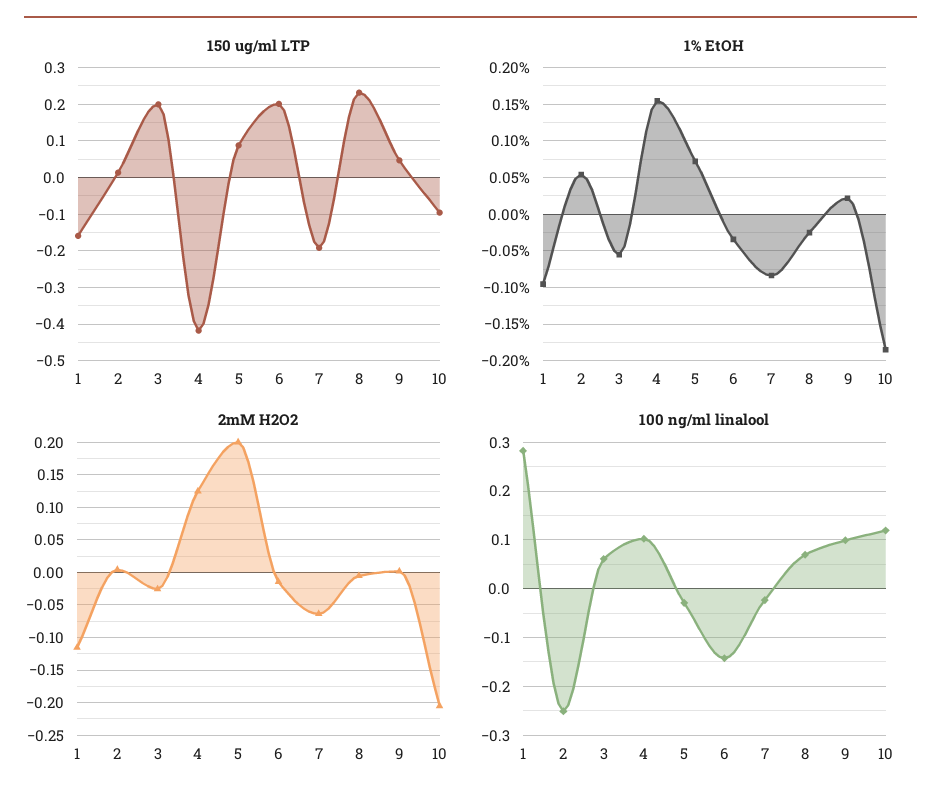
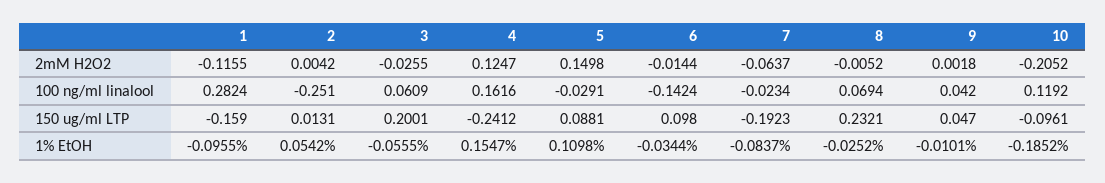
  {
    "150 ug/ml LTP": {
      "1": -0.159,
      "2": 0.0131,
      "3": 0.2001,
-     "4": -0.42,
+     "4": -0.2412,
      "5": 0.0881,
-     "6": 0.2,
+     "6": 0.098,
      "7": -0.1923,
      "8": 0.2321,
      "9": 0.047,
      "10": -0.0961
    },
    "1% EtOH": {
      "1": -0.0955,
      "2": 0.0542,
      "3": -0.0555,
      "4": 0.1547,
-     "5": 0.07,
+     "5": 0.1098,
      "6": -0.0344,
      "7": -0.0837,
      "8": -0.0252,
-     "9": 0.02,
+     "9": -0.0101,
      "10": -0.1852
    },
    "2mM H2O2": {
      "1": -0.1155,
      "2": 0.0042,
      "3": -0.0255,
      "4": 0.1247,
-     "5": 0.2,
+     "5": 0.1498,
      "6": -0.0144,
      "7": -0.0637,
      "8": -0.0052,
      "9": 0.0018,
      "10": -0.2052
    },
    "100 ng/ml linalool": {
      "1": 0.2824,
      "2": -0.251,
      "3": 0.0609,
-     "4": 0.1,
+     "4": 0.1616,
      "5": -0.0291,
      "6": -0.1424,
      "7": -0.0234,
      "8": 0.0694,
-     "9": 0.1,
+     "9": 0.042,
      "10": 0.1192
    }
  }

